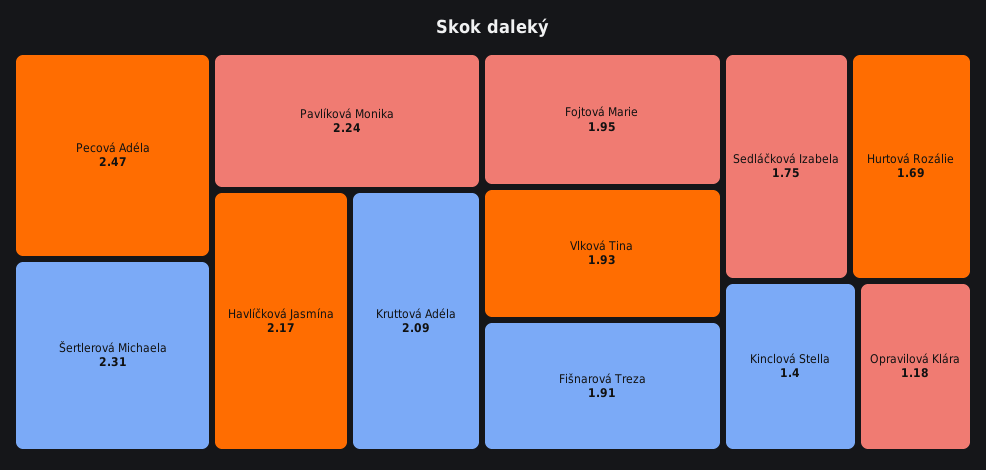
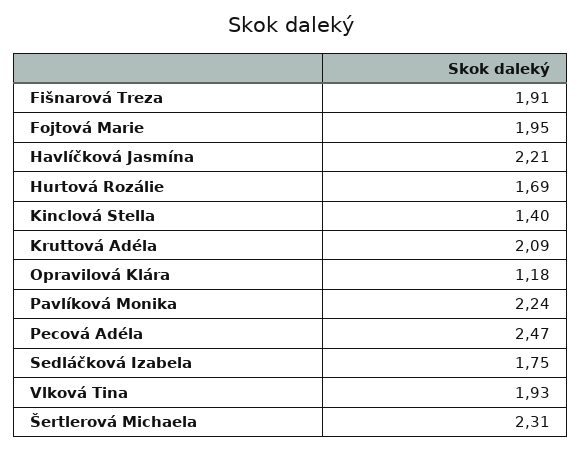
  {
    "Pecová Adéla": 2.47,
    "Šertlerová Michaela": 2.31,
    "Pavlíková Monika": 2.24,
-   "Havlíčková Jasmína": 2.17,
+   "Havlíčková Jasmína": 2.21,
    "Kruttová Adéla": 2.09,
    "Fojtová Marie": 1.95,
    "Vlková Tina": 1.93,
    "Fišnarová Treza": 1.91,
    "Sedláčková Izabela": 1.75,
    "Hurtová Rozálie": 1.69,
    "Kinclová Stella": 1.4,
    "Opravilová Klára": 1.18
  }

